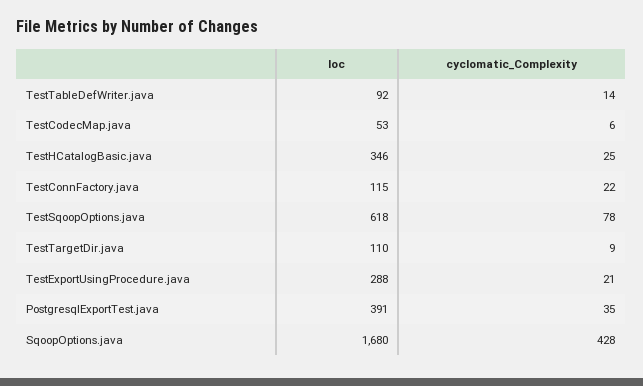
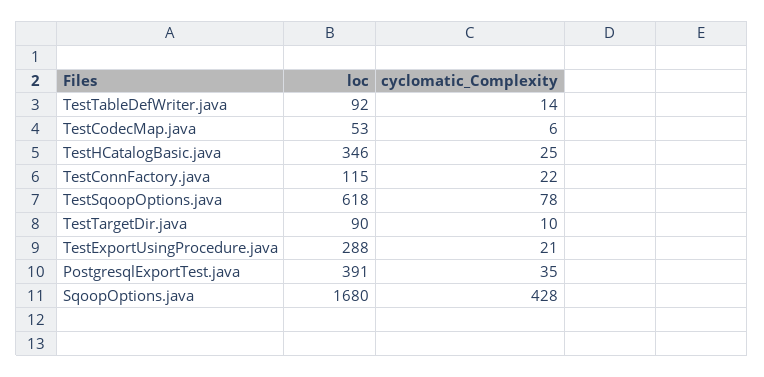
  {
    "loc": {
      "TestTableDefWriter.java": 92,
      "TestCodecMap.java": 53,
      "TestHCatalogBasic.java": 346,
      "TestConnFactory.java": 115,
      "TestSqoopOptions.java": 618,
-     "TestTargetDir.java": 110,
+     "TestTargetDir.java": 90,
      "TestExportUsingProcedure.java": 288,
      "PostgresqlExportTest.java": 391,
      "SqoopOptions.java": 1680
    },
    "cyclomatic_Complexity": {
      "TestTableDefWriter.java": 14,
      "TestCodecMap.java": 6,
      "TestHCatalogBasic.java": 25,
      "TestConnFactory.java": 22,
      "TestSqoopOptions.java": 78,
-     "TestTargetDir.java": 9,
+     "TestTargetDir.java": 10,
      "TestExportUsingProcedure.java": 21,
      "PostgresqlExportTest.java": 35,
      "SqoopOptions.java": 428
    }
  }

